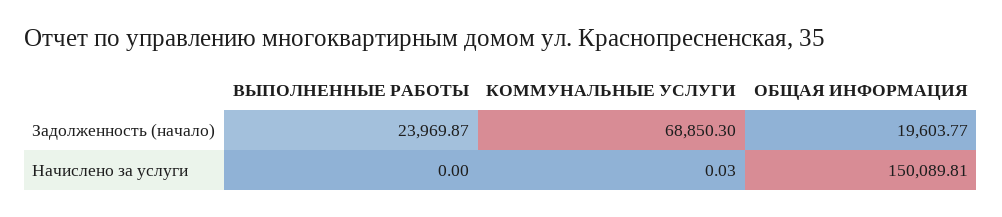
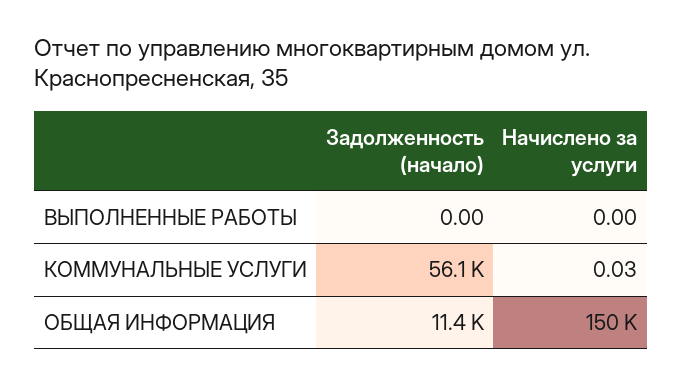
  {
    "ВЫПОЛНЕННЫЕ РАБОТЫ": {
-     "Задолженность (начало)": 23969.87,
+     "Задолженность (начало)": 0,
      "Начислено за услуги": 0
    },
    "КОММУНАЛЬНЫЕ УСЛУГИ": {
-     "Задолженность (начало)": 68850.3,
+     "Задолженность (начало)": 56100,
      "Начислено за услуги": 0.03
    },
    "ОБЩАЯ ИНФОРМАЦИЯ": {
-     "Задолженность (начало)": 19603.77,
+     "Задолженность (начало)": 11400,
      "Начислено за услуги": 150089.81
    }
  }

